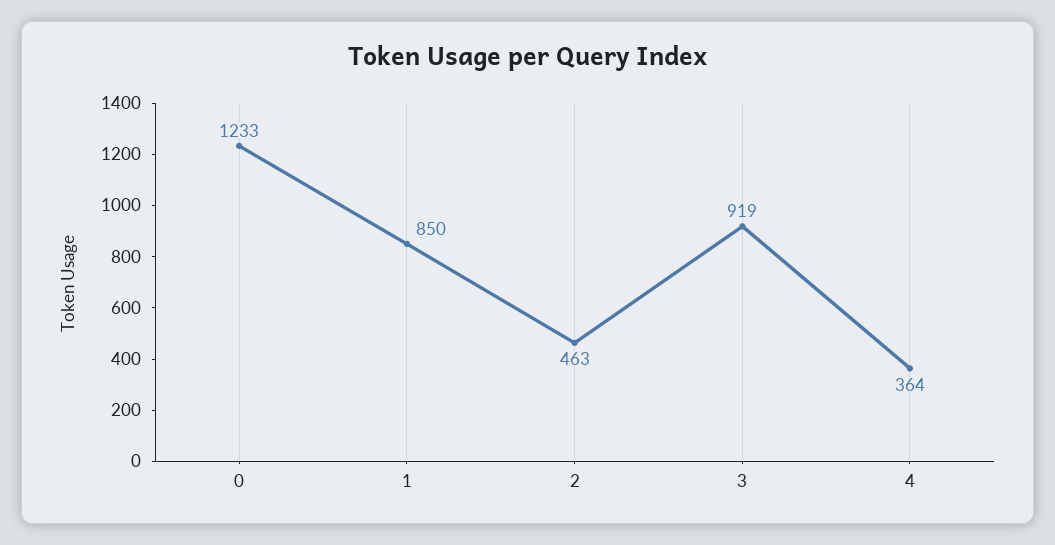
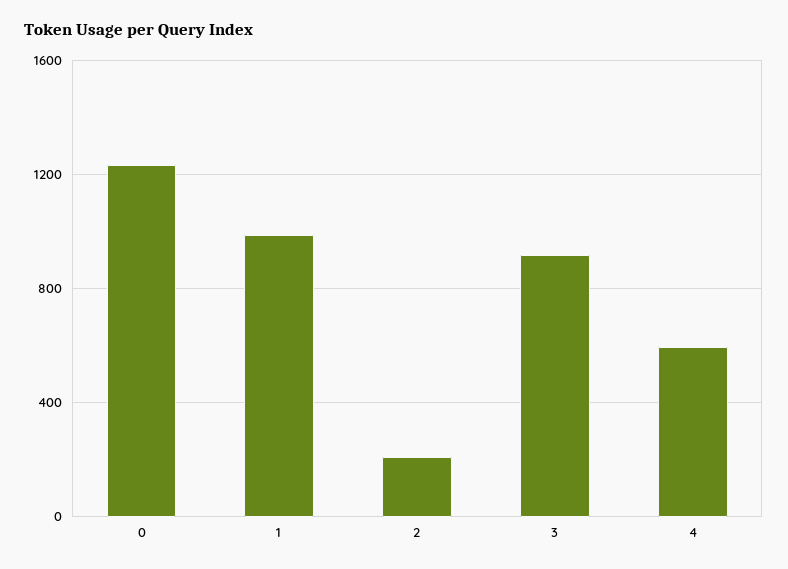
  {
    "0": 1233,
-   "1": 850,
+   "1": 1000,
-   "2": 463,
+   "2": 200,
    "3": 919,
-   "4": 364
+   "4": 600
  }

